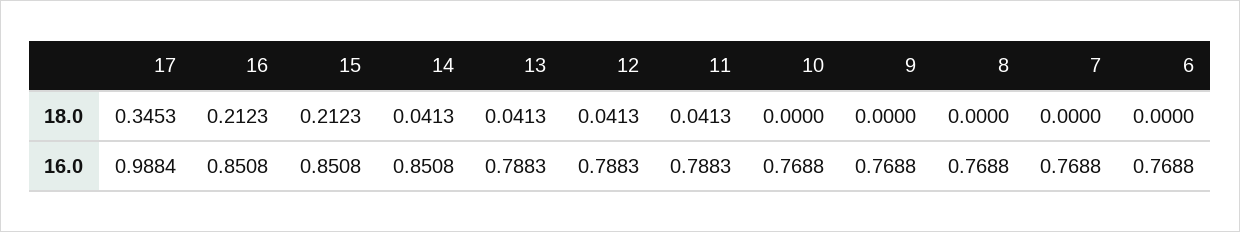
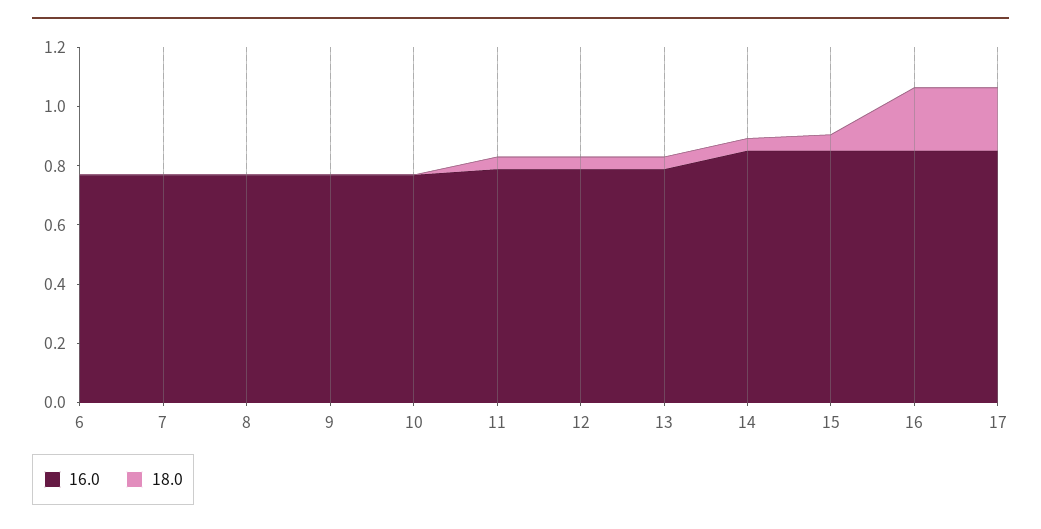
  {
    "18.0": {
-     "17": 0.3453,
+     "17": 0.2,
      "16": 0.2123,
-     "15": 0.2123,
+     "15": 0.05,
      "14": 0.0413,
      "13": 0.0413,
      "12": 0.0413,
      "11": 0.0413,
      "10": 0,
      "9": 0,
      "8": 0,
      "7": 0,
      "6": 0
    },
    "16.0": {
-     "17": 0.9884,
+     "17": 0.85,
      "16": 0.8508,
      "15": 0.8508,
      "14": 0.8508,
      "13": 0.7883,
      "12": 0.7883,
      "11": 0.7883,
      "10": 0.7688,
      "9": 0.7688,
      "8": 0.7688,
      "7": 0.7688,
      "6": 0.7688
    }
  }

